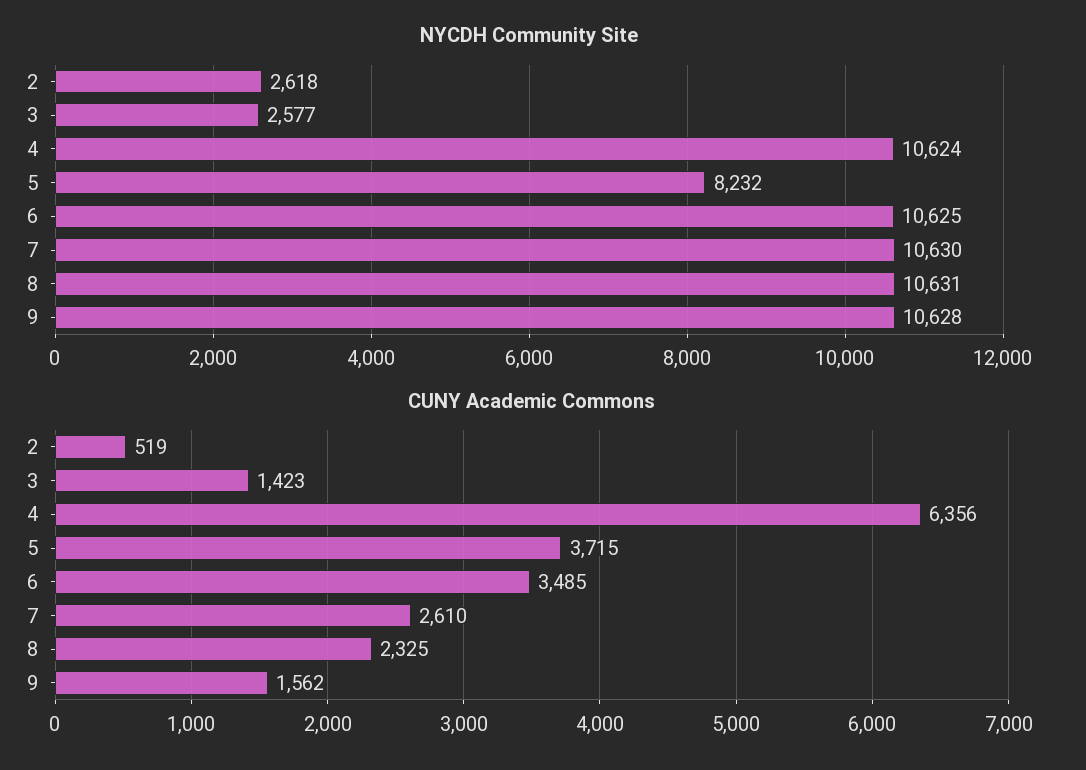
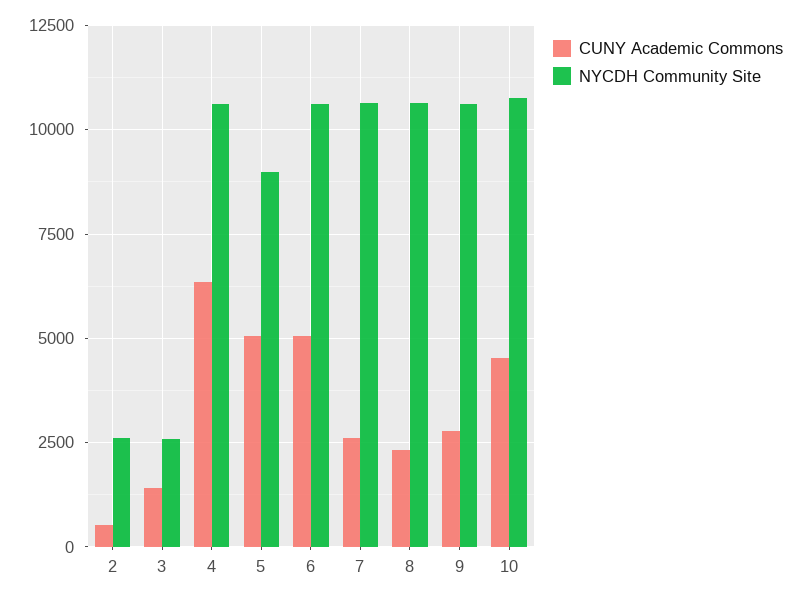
  {
    "NYCDH Community Site": {
      "2": 2618,
      "3": 2577,
      "4": 10624,
-     "5": 8232,
+     "5": 9000,
      "6": 10625,
      "7": 10630,
      "8": 10631,
-     "9": 10628
+     "9": 10628,
+     "10": 10750
    },
    "CUNY Academic Commons": {
      "2": 519,
      "3": 1423,
      "4": 6356,
-     "5": 3715,
+     "5": 5000,
-     "6": 3485,
+     "6": 5000,
      "7": 2610,
      "8": 2325,
-     "9": 1562
+     "9": 2750,
+     "10": 4500
    }
  }

